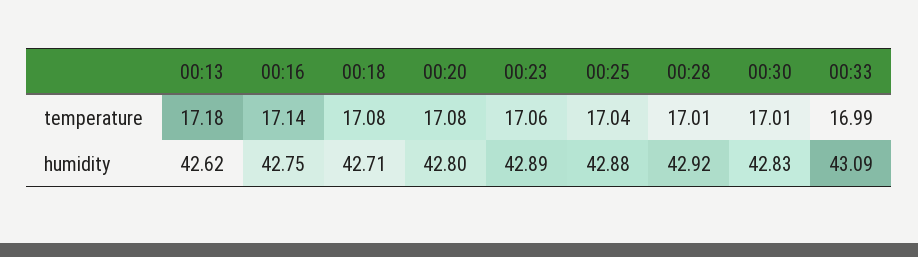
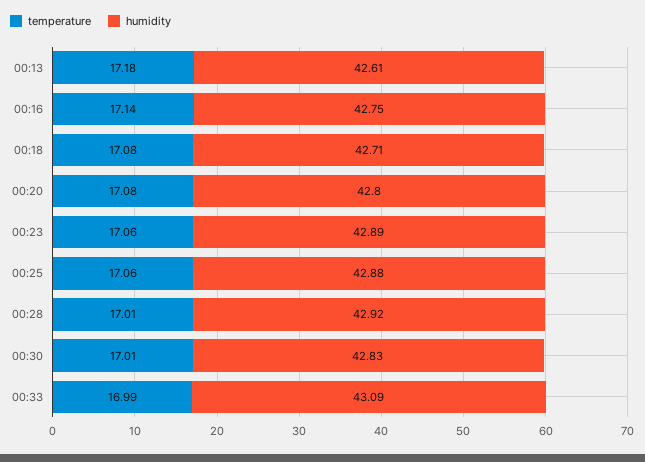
  {
    "temperature": {
      "00:13": 17.18,
      "00:16": 17.14,
      "00:18": 17.08,
      "00:20": 17.08,
      "00:23": 17.06,
-     "00:25": 17.04,
+     "00:25": 17.06,
      "00:28": 17.01,
      "00:30": 17.01,
      "00:33": 16.99
    },
    "humidity": {
-     "00:13": 42.62,
+     "00:13": 42.61,
      "00:16": 42.75,
      "00:18": 42.71,
      "00:20": 42.8,
      "00:23": 42.89,
      "00:25": 42.88,
      "00:28": 42.92,
      "00:30": 42.83,
      "00:33": 43.09
    }
  }

